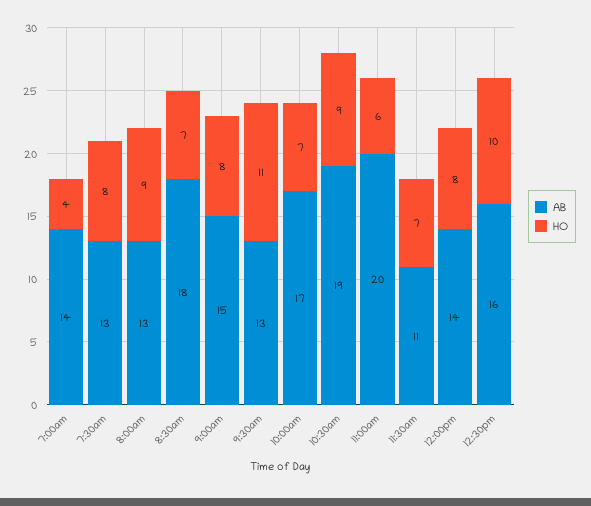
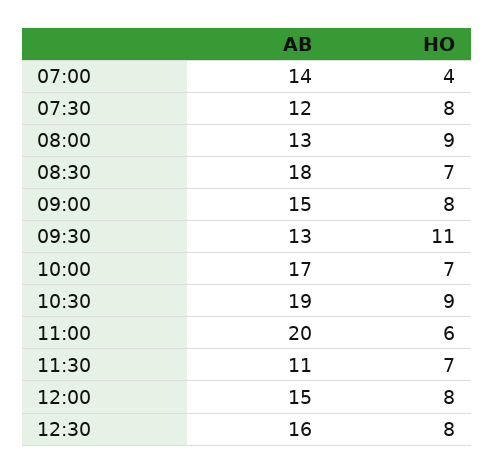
  {
    "AB": {
      "7:00am": 14,
-     "7:30am": 13,
+     "7:30am": 12,
      "8:00am": 13,
      "8:30am": 18,
      "9:00am": 15,
      "9:30am": 13,
      "10:00am": 17,
      "10:30am": 19,
      "11:00am": 20,
      "11:30am": 11,
-     "12:00pm": 14,
+     "12:00pm": 15,
      "12:30pm": 16
    },
    "HO": {
      "7:00am": 4,
      "7:30am": 8,
      "8:00am": 9,
      "8:30am": 7,
      "9:00am": 8,
      "9:30am": 11,
      "10:00am": 7,
      "10:30am": 9,
      "11:00am": 6,
      "11:30am": 7,
      "12:00pm": 8,
-     "12:30pm": 10
+     "12:30pm": 8
    }
  }

